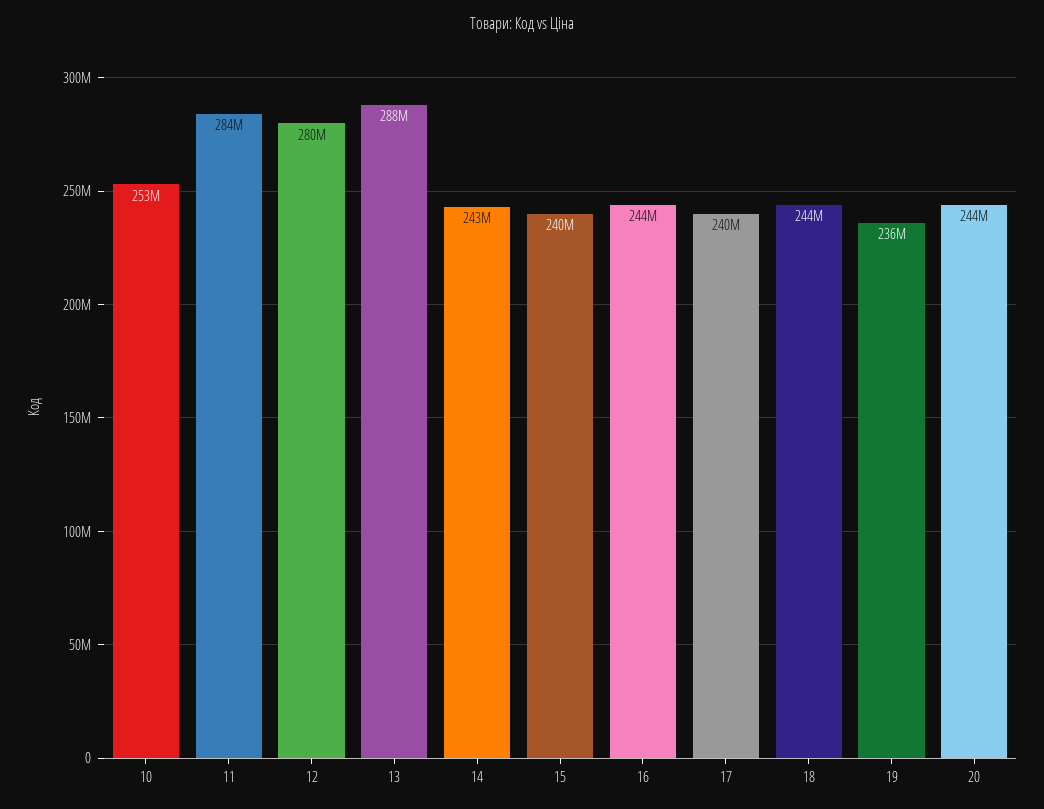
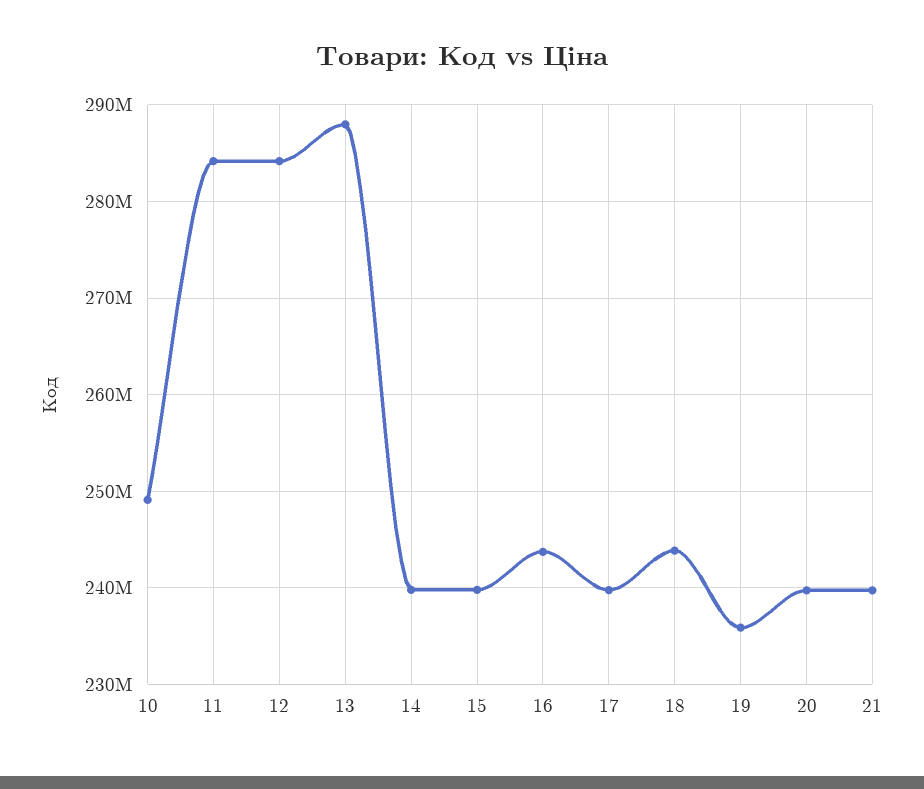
  {
-   "10": 253000000,
+   "10": 249000000,
    "11": 284000000,
-   "12": 280000000,
+   "12": 284000000,
    "13": 288000000,
-   "14": 243000000,
+   "14": 240000000,
    "15": 240000000,
    "16": 244000000,
    "17": 240000000,
    "18": 244000000,
    "19": 236000000,
-   "20": 244000000
+   "20": 240000000,
+   "21": 240000000
  }

